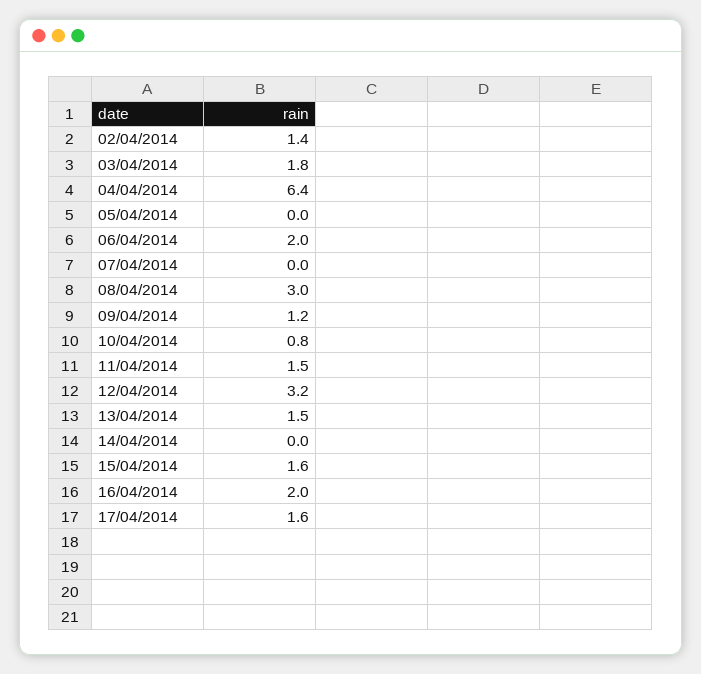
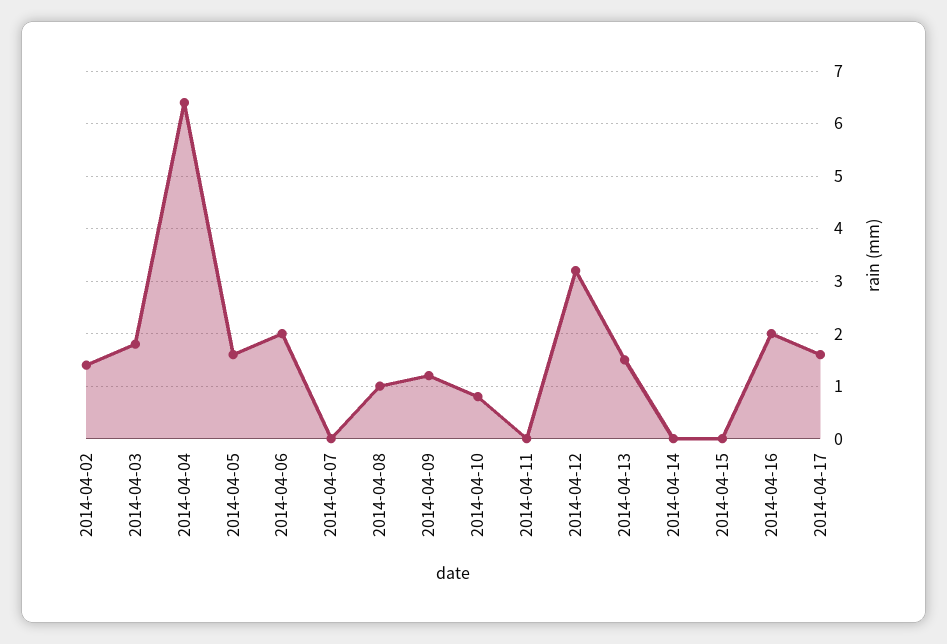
  {
    "02/04/2014": 1.4,
    "03/04/2014": 1.8,
    "04/04/2014": 6.4,
-   "05/04/2014": 0,
+   "05/04/2014": 1.5,
    "06/04/2014": 2,
    "07/04/2014": 0,
-   "08/04/2014": 3,
+   "08/04/2014": 1,
    "09/04/2014": 1.2,
    "10/04/2014": 0.8,
-   "11/04/2014": 1.5,
+   "11/04/2014": 0,
    "12/04/2014": 3.2,
    "13/04/2014": 1.5,
    "14/04/2014": 0,
-   "15/04/2014": 1.6,
+   "15/04/2014": 0,
    "16/04/2014": 2,
    "17/04/2014": 1.6
  }

